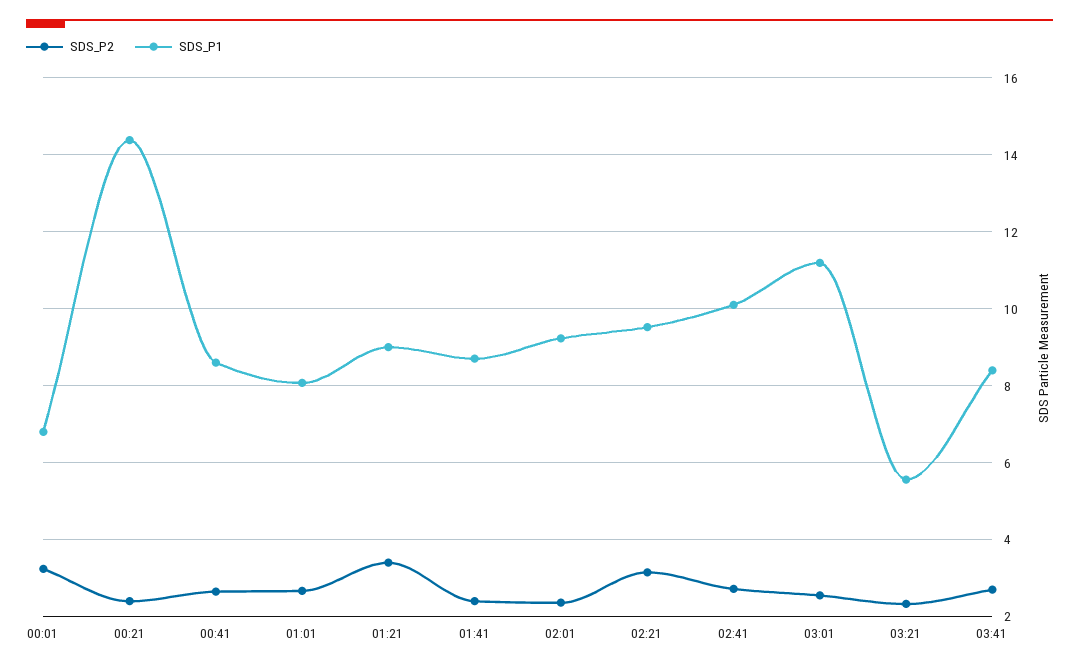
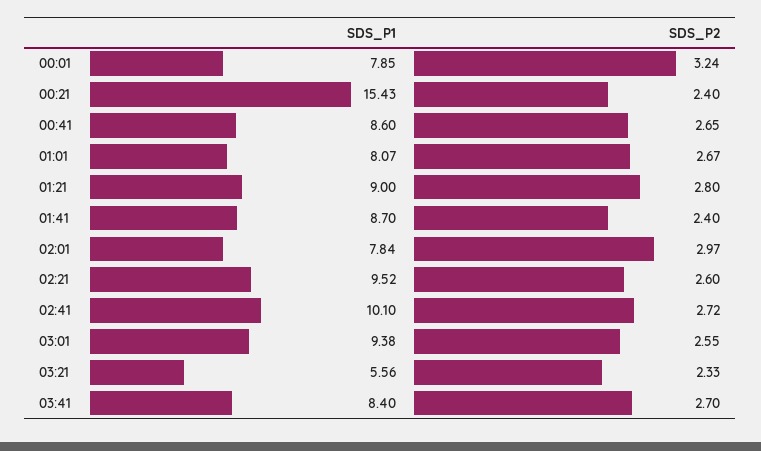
  {
    "SDS_P2": {
      "00:01": 3.24,
      "00:21": 2.4,
      "00:41": 2.65,
      "01:01": 2.67,
-     "01:21": 3.4,
+     "01:21": 2.8,
      "01:41": 2.4,
-     "02:01": 2.4,
+     "02:01": 2.97,
-     "02:21": 3.2,
+     "02:21": 2.6,
      "02:41": 2.72,
      "03:01": 2.55,
      "03:21": 2.33,
      "03:41": 2.7
    },
    "SDS_P1": {
-     "00:01": 6.8,
+     "00:01": 7.85,
-     "00:21": 14.4,
+     "00:21": 15.43,
      "00:41": 8.6,
      "01:01": 8.07,
      "01:21": 9,
      "01:41": 8.7,
-     "02:01": 9.2,
+     "02:01": 7.84,
      "02:21": 9.52,
      "02:41": 10.1,
-     "03:01": 11.2,
+     "03:01": 9.38,
      "03:21": 5.56,
      "03:41": 8.4
    }
  }

